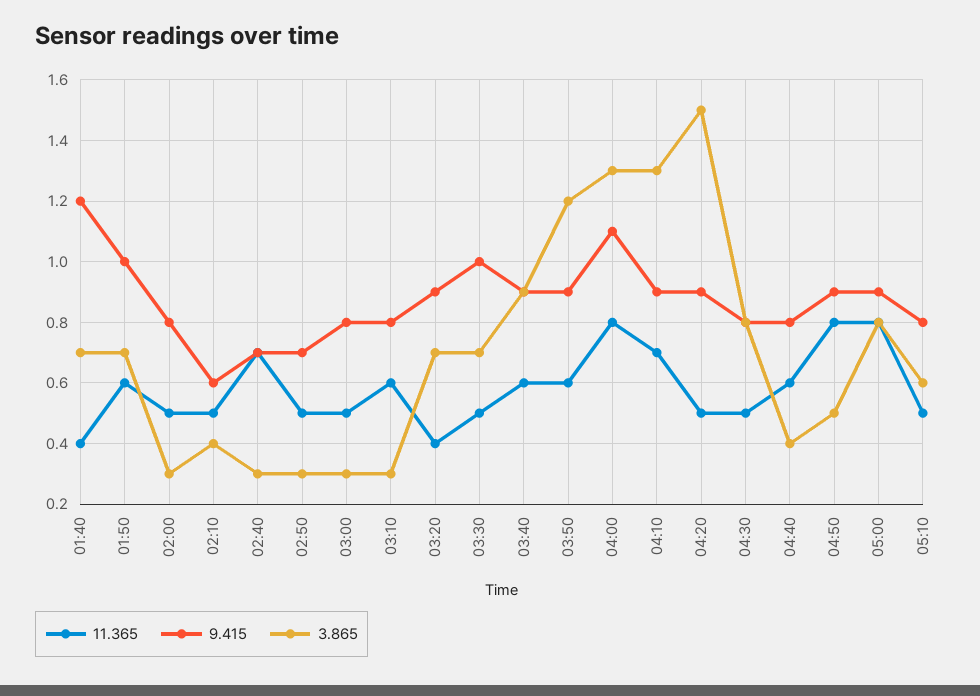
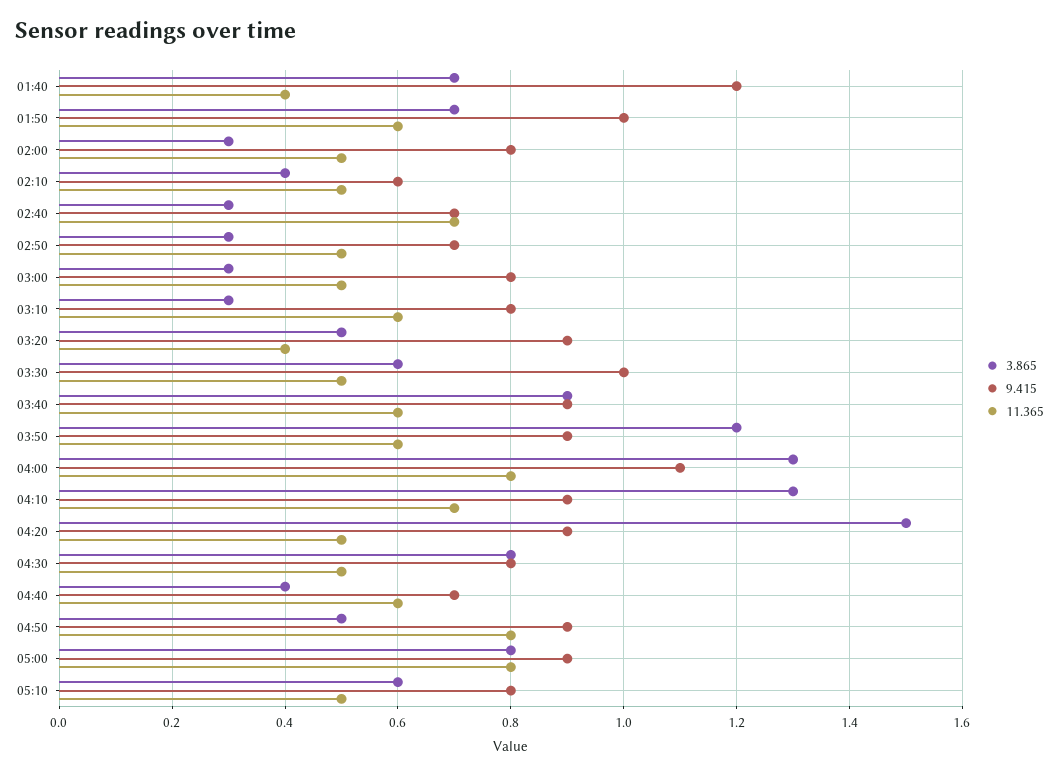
  {
    "11.365": {
      "01:40": 0.4,
      "01:50": 0.6,
      "02:00": 0.5,
      "02:10": 0.5,
      "02:40": 0.7,
      "02:50": 0.5,
      "03:00": 0.5,
      "03:10": 0.6,
      "03:20": 0.4,
      "03:30": 0.5,
      "03:40": 0.6,
      "03:50": 0.6,
      "04:00": 0.8,
      "04:10": 0.7,
      "04:20": 0.5,
      "04:30": 0.5,
      "04:40": 0.6,
      "04:50": 0.8,
      "05:00": 0.8,
      "05:10": 0.5
    },
    "9.415": {
      "01:40": 1.2,
      "01:50": 1,
      "02:00": 0.8,
      "02:10": 0.6,
      "02:40": 0.7,
      "02:50": 0.7,
      "03:00": 0.8,
      "03:10": 0.8,
      "03:20": 0.9,
      "03:30": 1,
      "03:40": 0.9,
      "03:50": 0.9,
      "04:00": 1.1,
      "04:10": 0.9,
      "04:20": 0.9,
      "04:30": 0.8,
-     "04:40": 0.8,
+     "04:40": 0.7,
      "04:50": 0.9,
      "05:00": 0.9,
      "05:10": 0.8
    },
    "3.865": {
      "01:40": 0.7,
      "01:50": 0.7,
      "02:00": 0.3,
      "02:10": 0.4,
      "02:40": 0.3,
      "02:50": 0.3,
      "03:00": 0.3,
      "03:10": 0.3,
-     "03:20": 0.7,
+     "03:20": 0.5,
-     "03:30": 0.7,
+     "03:30": 0.6,
      "03:40": 0.9,
      "03:50": 1.2,
      "04:00": 1.3,
      "04:10": 1.3,
      "04:20": 1.5,
      "04:30": 0.8,
      "04:40": 0.4,
      "04:50": 0.5,
      "05:00": 0.8,
      "05:10": 0.6
    }
  }

